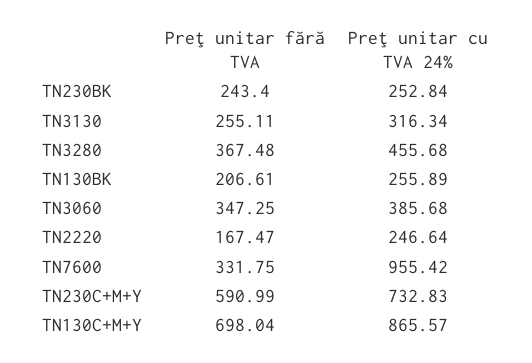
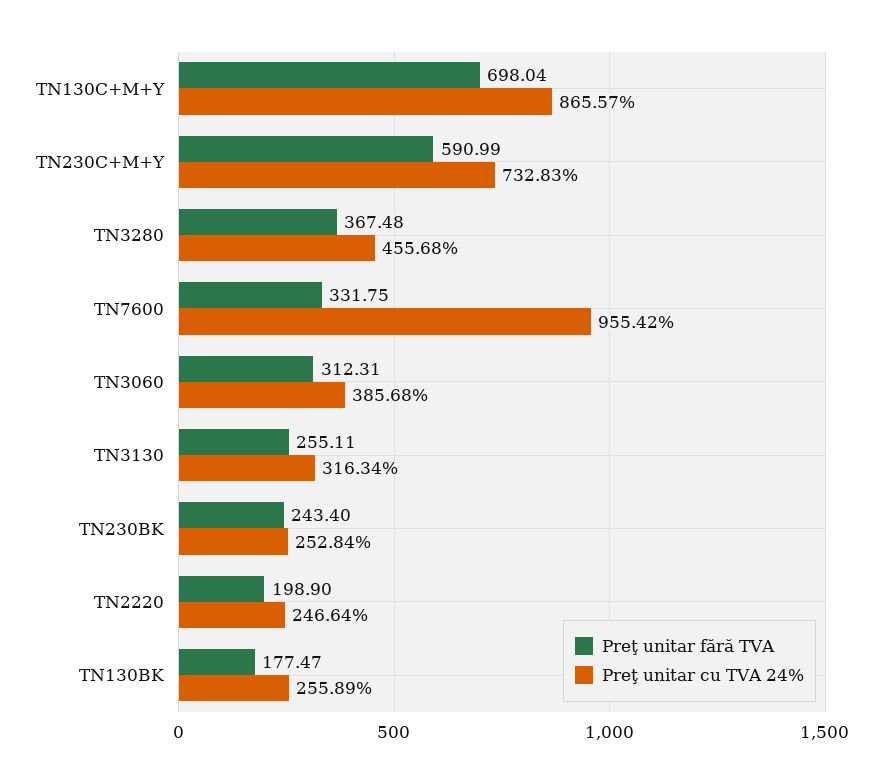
  {
    "Preţ unitar fără TVA": {
      "TN230BK": 243.4,
      "TN3130": 255.11,
      "TN3280": 367.48,
-     "TN130BK": 206.61,
+     "TN130BK": 177.47,
-     "TN3060": 347.25,
+     "TN3060": 312.31,
-     "TN2220": 167.47,
+     "TN2220": 198.9,
      "TN7600": 331.75,
      "TN230C+M+Y": 590.99,
      "TN130C+M+Y": 698.04
    },
    "Preţ unitar cu TVA 24%": {
      "TN230BK": 252.84,
      "TN3130": 316.34,
      "TN3280": 455.68,
      "TN130BK": 255.89,
      "TN3060": 385.68,
      "TN2220": 246.64,
      "TN7600": 955.42,
      "TN230C+M+Y": 732.83,
      "TN130C+M+Y": 865.57
    }
  }

